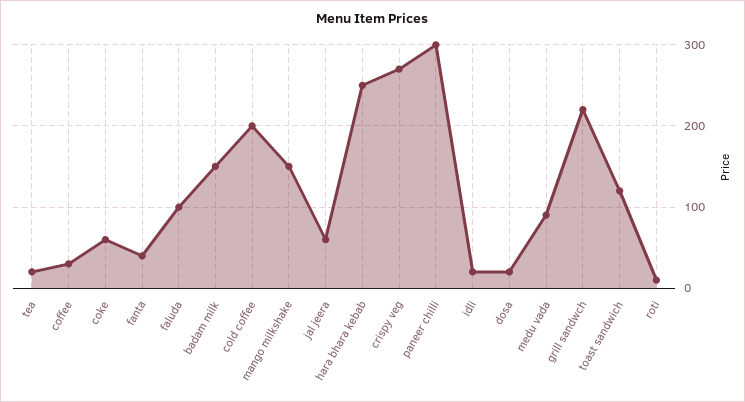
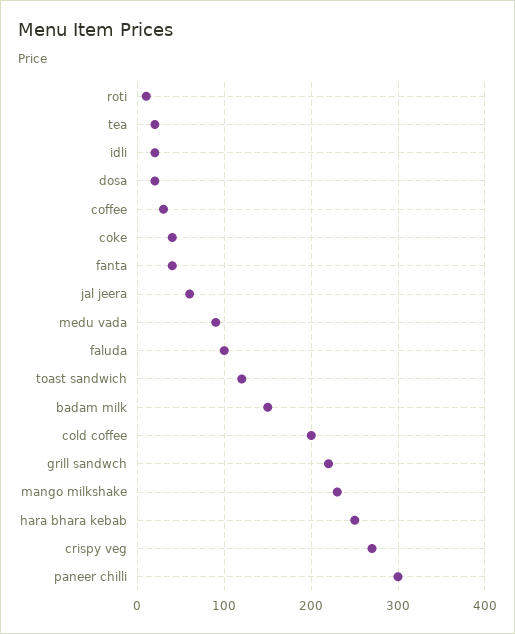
  {
    "tea": 20,
    "coffee": 30,
-   "coke": 60,
+   "coke": 40,
    "fanta": 40,
    "faluda": 100,
    "badam milk": 150,
    "cold coffee": 200,
-   "mango milkshake": 150,
+   "mango milkshake": 230,
    "jal jeera": 60,
    "hara bhara kebab": 250,
    "crispy veg": 270,
    "paneer chilli": 300,
    "idli": 20,
    "dosa": 20,
    "medu vada": 90,
    "grill sandwch": 220,
    "toast sandwich": 120,
    "roti": 10
  }

